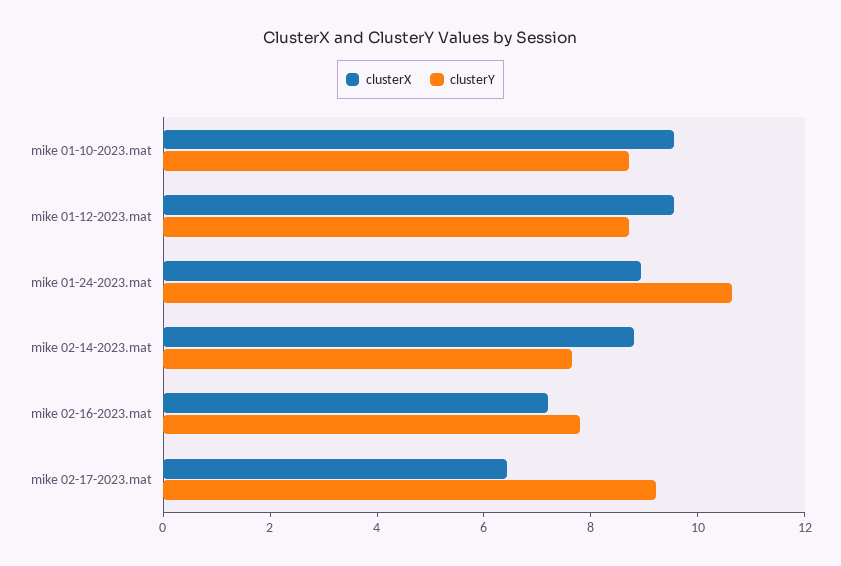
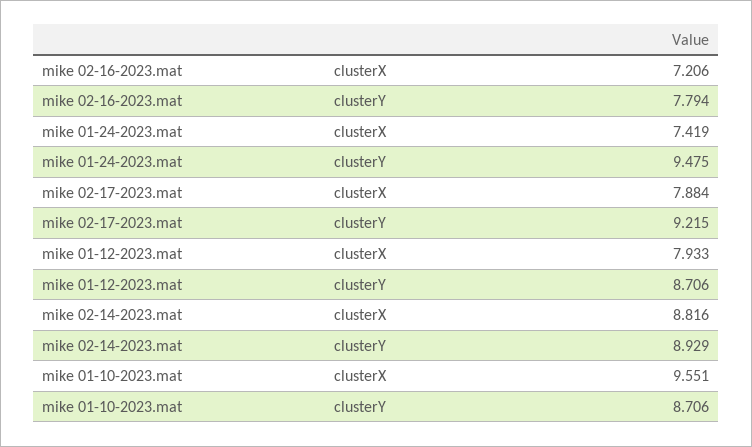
  {
    "clusterX": {
      "mike 01-10-2023.mat": 9.551,
-     "mike 01-12-2023.mat": 9.5,
+     "mike 01-12-2023.mat": 7.933,
-     "mike 01-24-2023.mat": 9,
+     "mike 01-24-2023.mat": 7.419,
      "mike 02-14-2023.mat": 8.816,
      "mike 02-16-2023.mat": 7.206,
-     "mike 02-17-2023.mat": 6.5
+     "mike 02-17-2023.mat": 7.884
    },
    "clusterY": {
      "mike 01-10-2023.mat": 8.706,
      "mike 01-12-2023.mat": 8.706,
-     "mike 01-24-2023.mat": 10.5,
+     "mike 01-24-2023.mat": 9.475,
-     "mike 02-14-2023.mat": 7.5,
+     "mike 02-14-2023.mat": 8.929,
      "mike 02-16-2023.mat": 7.794,
      "mike 02-17-2023.mat": 9.215
    }
  }

